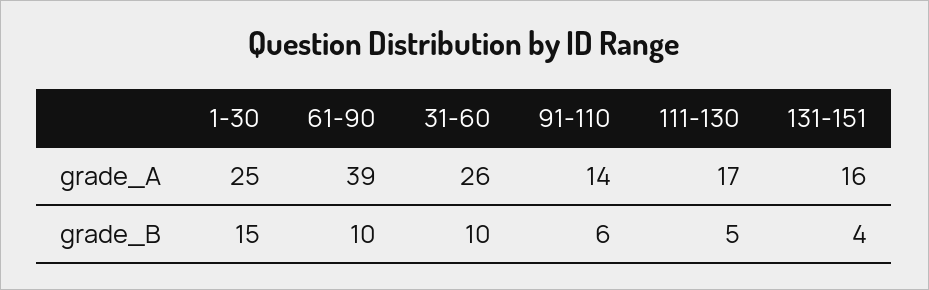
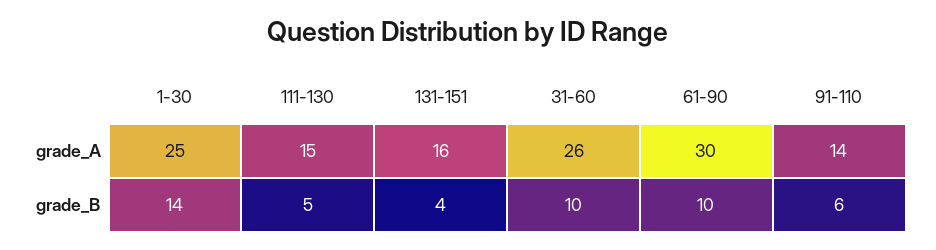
  {
    "1-30": {
      "grade_A": 25,
-     "grade_B": 15
+     "grade_B": 14
    },
    "61-90": {
-     "grade_A": 39,
+     "grade_A": 30,
      "grade_B": 10
    },
    "31-60": {
      "grade_A": 26,
      "grade_B": 10
    },
    "91-110": {
      "grade_A": 14,
      "grade_B": 6
    },
    "111-130": {
-     "grade_A": 17,
+     "grade_A": 15,
      "grade_B": 5
    },
    "131-151": {
      "grade_A": 16,
      "grade_B": 4
    }
  }

